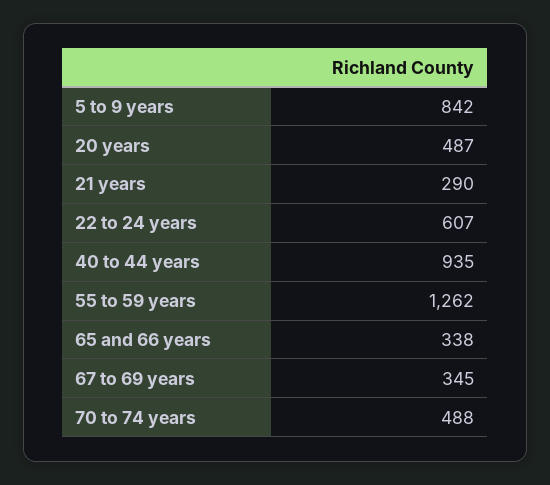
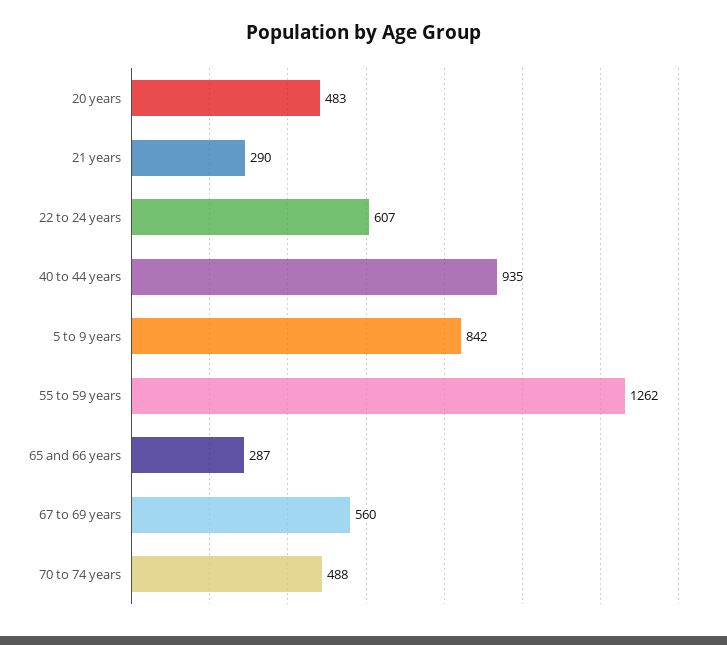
  {
    "5 to 9 years": 842,
-   "20 years": 487,
+   "20 years": 483,
    "21 years": 290,
    "22 to 24 years": 607,
    "40 to 44 years": 935,
    "55 to 59 years": 1262,
-   "65 and 66 years": 338,
+   "65 and 66 years": 287,
-   "67 to 69 years": 345,
+   "67 to 69 years": 560,
    "70 to 74 years": 488
  }

